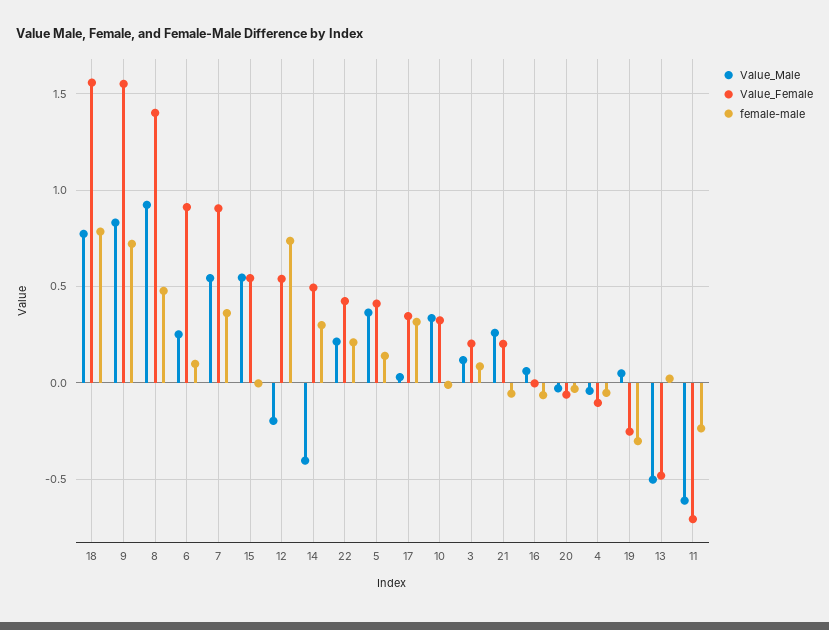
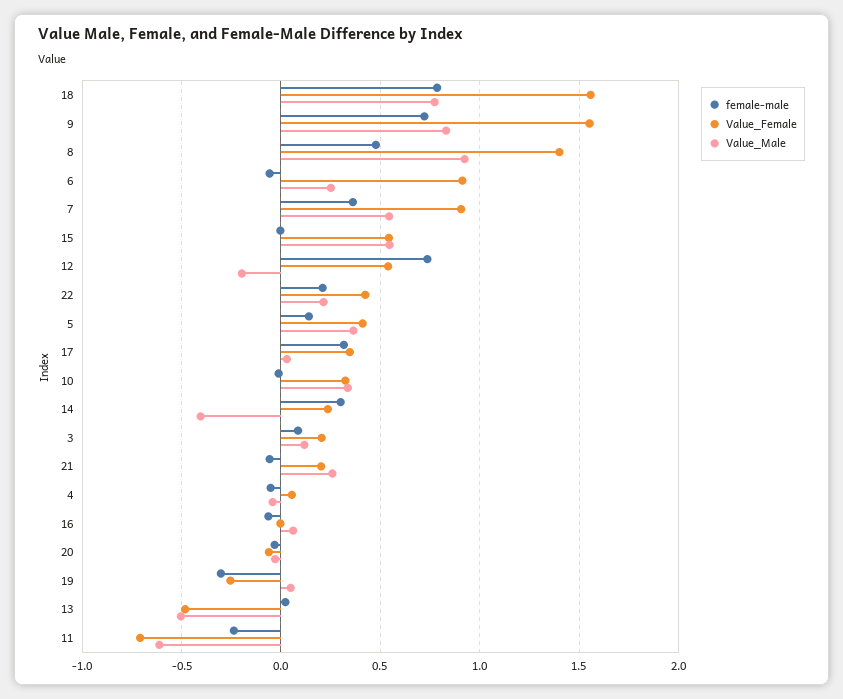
  {
    "Value_Male": {
      "18": 0.75,
      "9": 0.85,
      "8": 0.9,
      "6": 0.25,
      "7": 0.55,
      "15": 0.55,
      "12": -0.2,
      "14": -0.4,
      "22": 0.2,
      "5": 0.35,
      "17": 0.05,
      "10": 0.35,
      "3": 0.1,
      "21": 0.25,
      "16": 0.05,
      "20": -0.05,
      "4": -0.05,
      "19": 0.05,
      "13": -0.5,
      "11": -0.6
    },
    "Value_Female": {
      "18": 1.55,
      "9": 1.55,
      "8": 1.4,
      "6": 0.9,
      "7": 0.9,
      "15": 0.55,
      "12": 0.55,
-     "14": 0.5,
+     "14": 0.25,
      "22": 0.4,
      "5": 0.4,
      "17": 0.35,
      "10": 0.3,
      "3": 0.2,
      "21": 0.2,
      "16": 0,
      "20": -0.05,
-     "4": -0.1,
+     "4": 0.05,
      "19": -0.25,
      "13": -0.5,
      "11": -0.7
    },
    "female-male": {
      "18": 0.8,
      "9": 0.7,
      "8": 0.5,
-     "6": 0.1,
+     "6": -0.05,
      "7": 0.35,
      "15": 0,
      "12": 0.75,
      "14": 0.3,
      "22": 0.2,
      "5": 0.15,
      "17": 0.3,
      "10": 0,
      "3": 0.1,
      "21": -0.05,
      "16": -0.05,
      "20": -0.05,
      "4": -0.05,
      "19": -0.3,
      "13": 0,
      "11": -0.25
    }
  }

